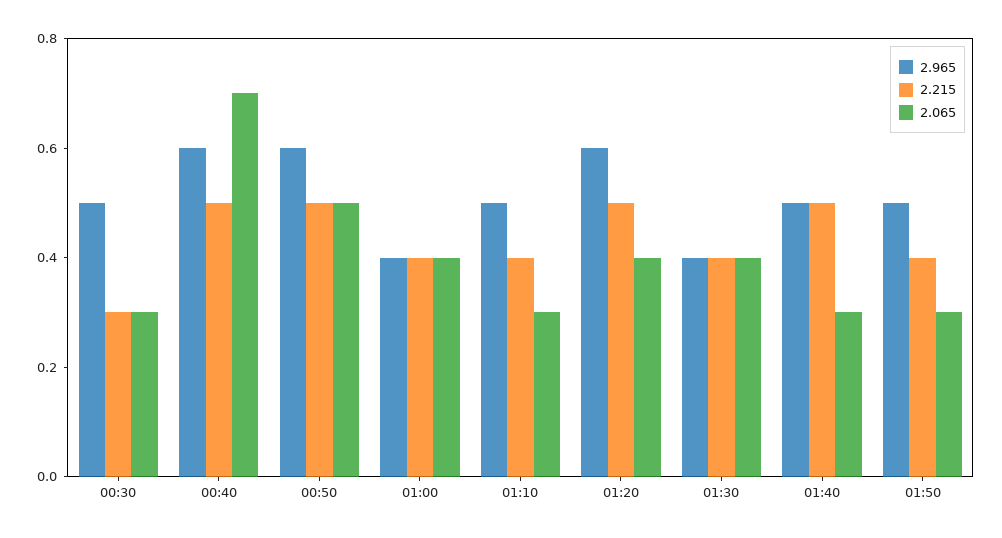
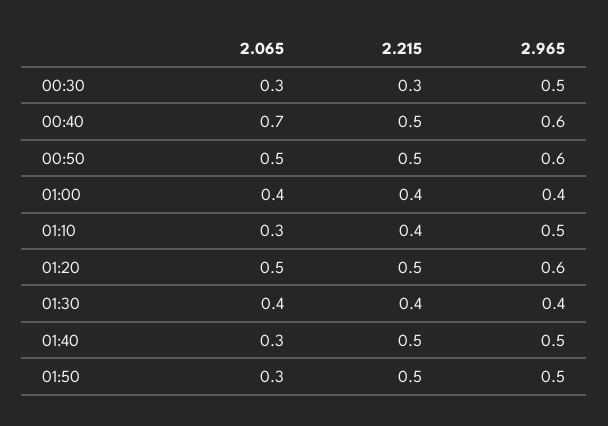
  {
    "2.965": {
      "00:30": 0.5,
      "00:40": 0.6,
      "00:50": 0.6,
      "01:00": 0.4,
      "01:10": 0.5,
      "01:20": 0.6,
      "01:30": 0.4,
      "01:40": 0.5,
      "01:50": 0.5
    },
    "2.215": {
      "00:30": 0.3,
      "00:40": 0.5,
      "00:50": 0.5,
      "01:00": 0.4,
      "01:10": 0.4,
      "01:20": 0.5,
      "01:30": 0.4,
      "01:40": 0.5,
-     "01:50": 0.4
+     "01:50": 0.5
    },
    "2.065": {
      "00:30": 0.3,
      "00:40": 0.7,
      "00:50": 0.5,
      "01:00": 0.4,
      "01:10": 0.3,
-     "01:20": 0.4,
+     "01:20": 0.5,
      "01:30": 0.4,
      "01:40": 0.3,
      "01:50": 0.3
    }
  }

